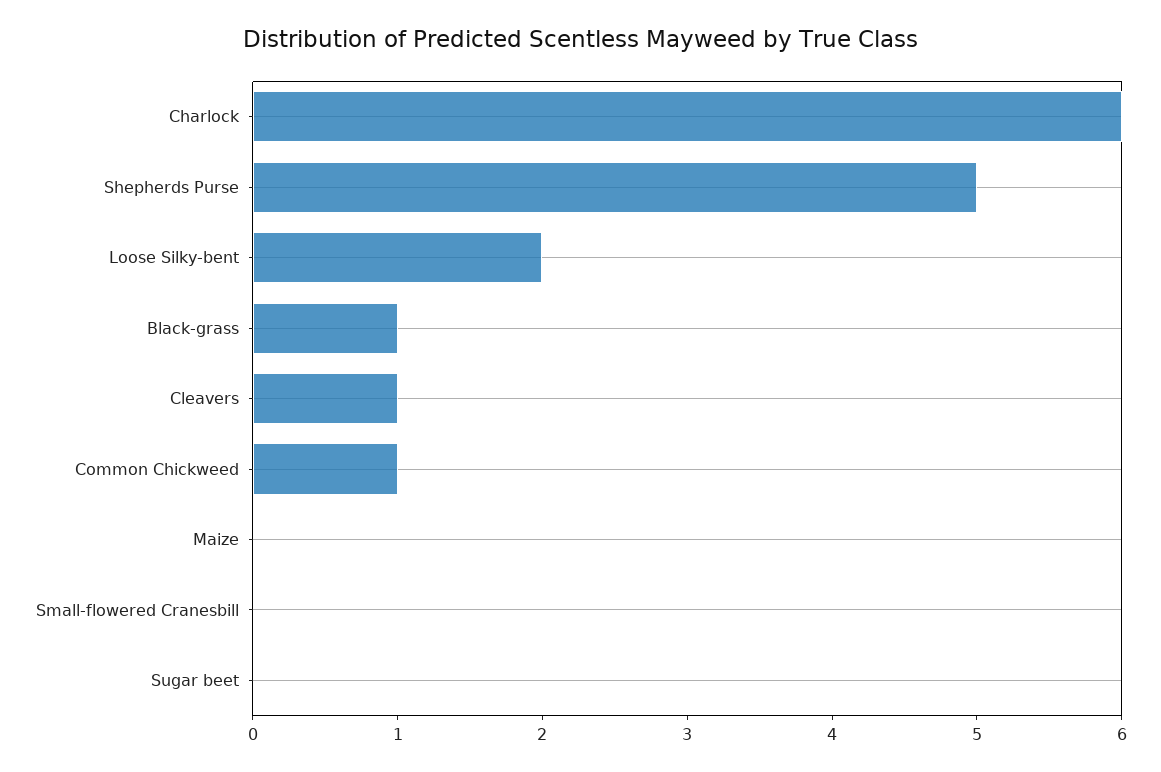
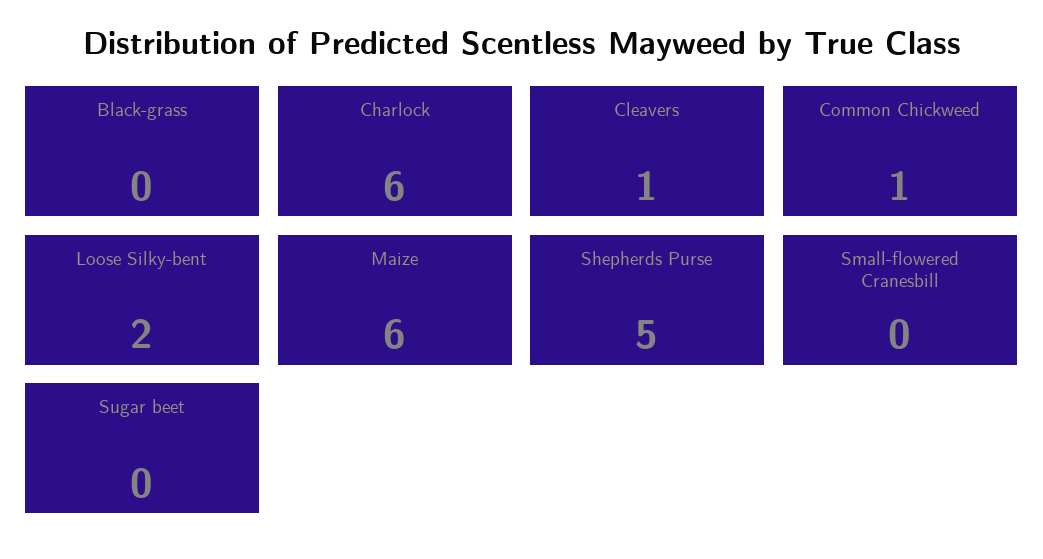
  {
    "Charlock": 6,
    "Shepherds Purse": 5,
    "Loose Silky-bent": 2,
-   "Black-grass": 1,
+   "Black-grass": 0,
    "Cleavers": 1,
    "Common Chickweed": 1,
-   "Maize": 0,
+   "Maize": 6,
    "Small-flowered Cranesbill": 0,
    "Sugar beet": 0
  }

